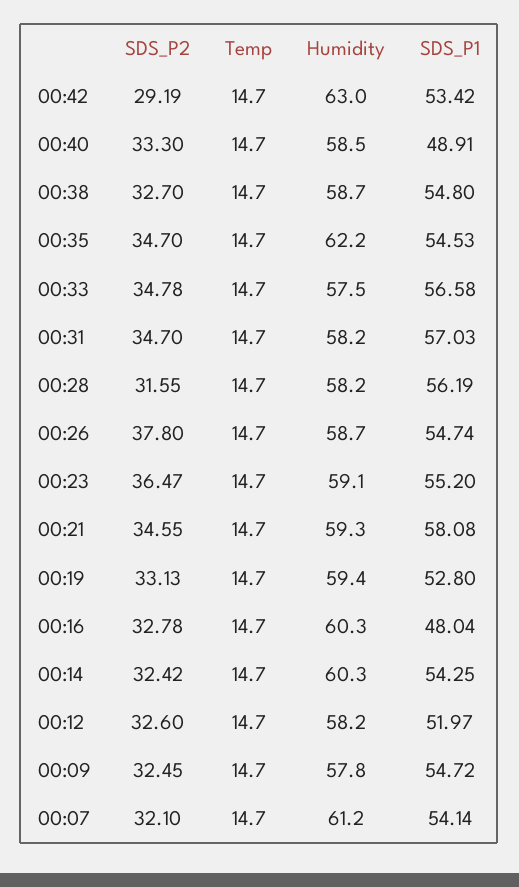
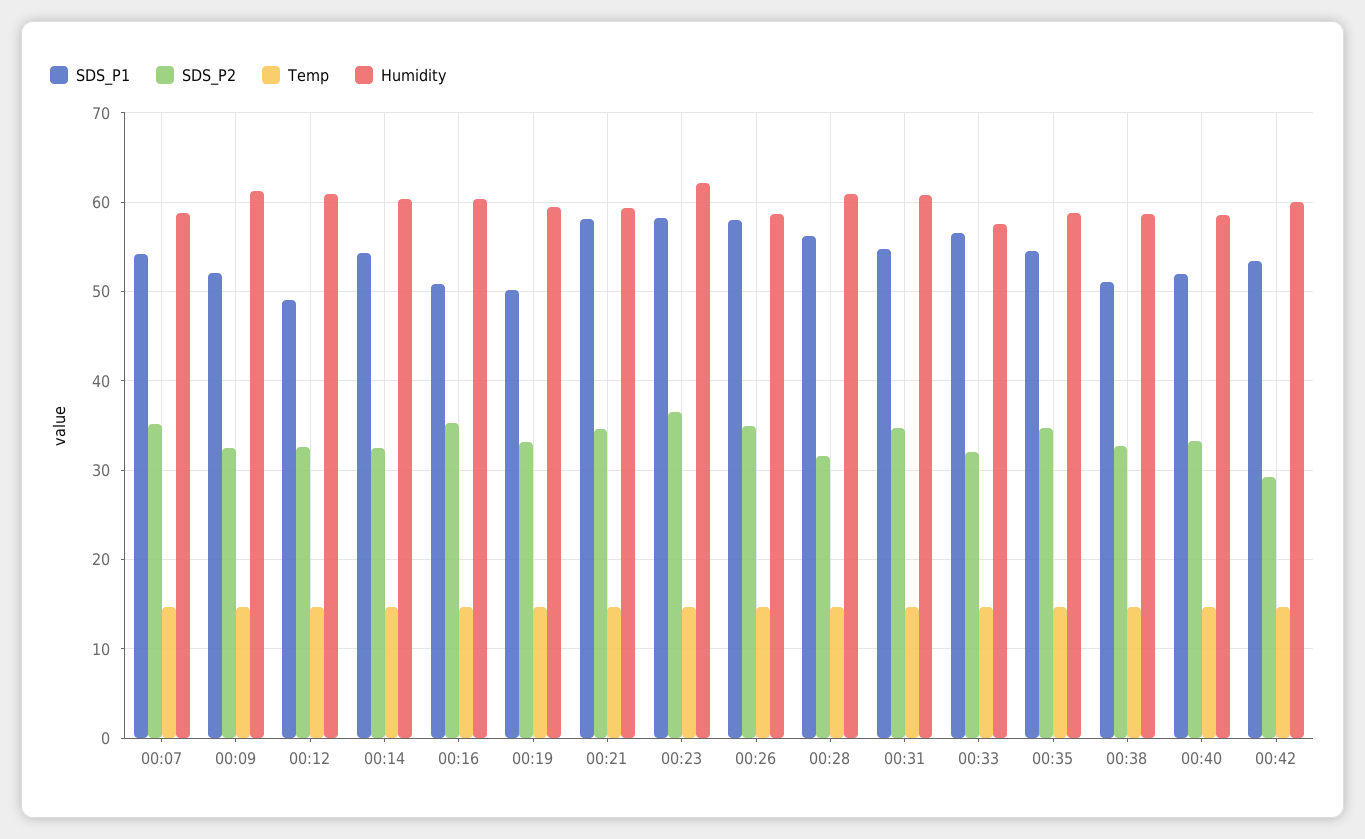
  {
    "SDS_P2": {
      "00:42": 29.19,
      "00:40": 33.3,
      "00:38": 32.7,
      "00:35": 34.7,
-     "00:33": 34.78,
+     "00:33": 32,
      "00:31": 34.7,
      "00:28": 31.55,
-     "00:26": 37.8,
+     "00:26": 35,
      "00:23": 36.47,
      "00:21": 34.55,
      "00:19": 33.13,
-     "00:16": 32.78,
+     "00:16": 35,
      "00:14": 32.42,
      "00:12": 32.6,
      "00:09": 32.45,
-     "00:07": 32.1
+     "00:07": 35
    },
    "Temp": {
      "00:42": 14.7,
      "00:40": 14.7,
      "00:38": 14.7,
      "00:35": 14.7,
      "00:33": 14.7,
      "00:31": 14.7,
      "00:28": 14.7,
      "00:26": 14.7,
      "00:23": 14.7,
      "00:21": 14.7,
      "00:19": 14.7,
      "00:16": 14.7,
      "00:14": 14.7,
      "00:12": 14.7,
      "00:09": 14.7,
      "00:07": 14.7
    },
    "Humidity": {
-     "00:42": 63,
+     "00:42": 60,
      "00:40": 58.5,
      "00:38": 58.7,
-     "00:35": 62.2,
+     "00:35": 59,
      "00:33": 57.5,
-     "00:31": 58.2,
+     "00:31": 61,
-     "00:28": 58.2,
+     "00:28": 61,
      "00:26": 58.7,
-     "00:23": 59.1,
+     "00:23": 62,
      "00:21": 59.3,
      "00:19": 59.4,
      "00:16": 60.3,
      "00:14": 60.3,
-     "00:12": 58.2,
+     "00:12": 61,
-     "00:09": 57.8,
+     "00:09": 61,
-     "00:07": 61.2
+     "00:07": 59
    },
    "SDS_P1": {
      "00:42": 53.42,
-     "00:40": 48.91,
+     "00:40": 52,
-     "00:38": 54.8,
+     "00:38": 51,
      "00:35": 54.53,
      "00:33": 56.58,
-     "00:31": 57.03,
+     "00:31": 55,
      "00:28": 56.19,
-     "00:26": 54.74,
+     "00:26": 58,
-     "00:23": 55.2,
+     "00:23": 58,
      "00:21": 58.08,
-     "00:19": 52.8,
+     "00:19": 50,
-     "00:16": 48.04,
+     "00:16": 51,
      "00:14": 54.25,
-     "00:12": 51.97,
+     "00:12": 49,
-     "00:09": 54.72,
+     "00:09": 52,
      "00:07": 54.14
    }
  }

